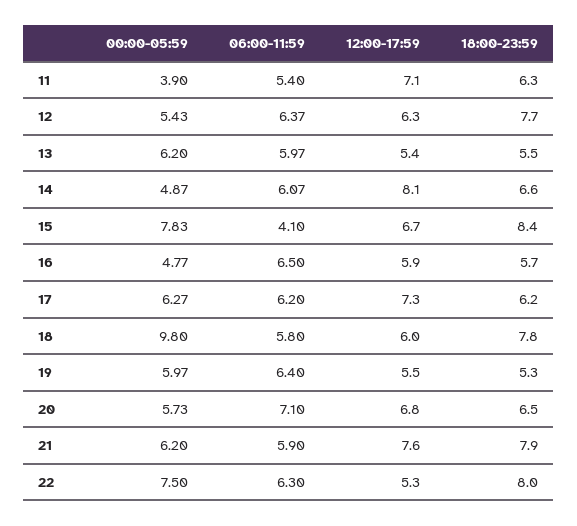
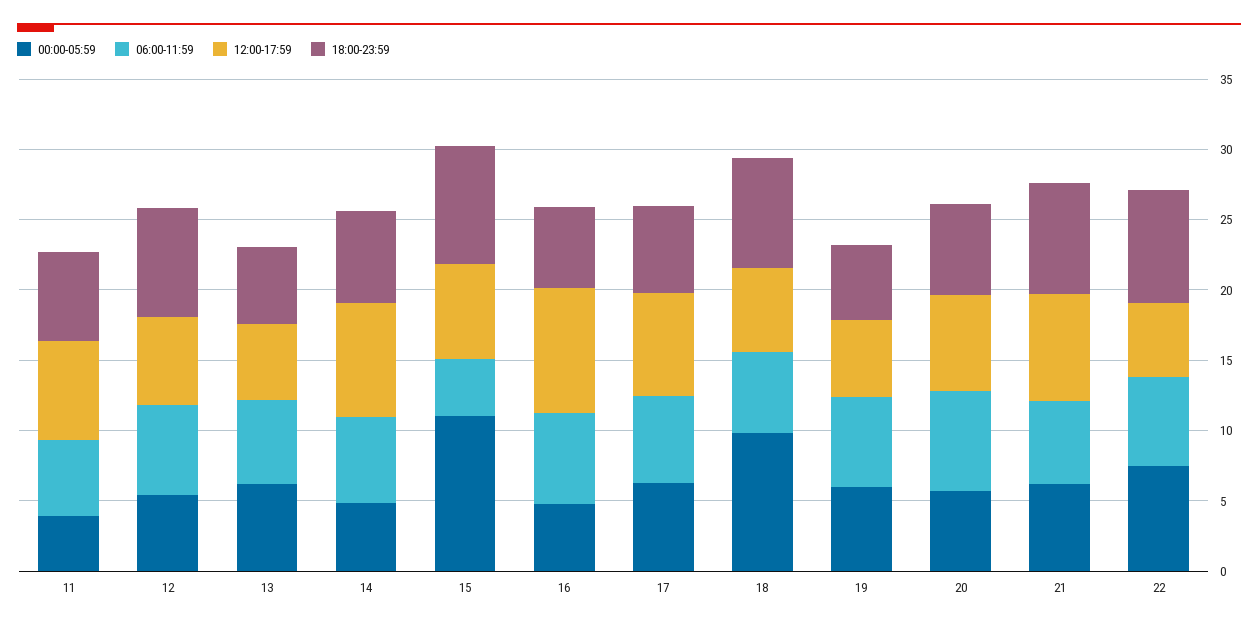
  {
    "00:00-05:59": {
      "11": 3.9,
      "12": 5.43,
      "13": 6.2,
      "14": 4.87,
-     "15": 7.83,
+     "15": 11,
      "16": 4.77,
      "17": 6.27,
      "18": 9.8,
      "19": 5.97,
      "20": 5.73,
      "21": 6.2,
      "22": 7.5
    },
    "06:00-11:59": {
      "11": 5.4,
      "12": 6.37,
      "13": 5.97,
      "14": 6.07,
      "15": 4.1,
      "16": 6.5,
      "17": 6.2,
      "18": 5.8,
      "19": 6.4,
      "20": 7.1,
      "21": 5.9,
      "22": 6.3
    },
    "12:00-17:59": {
      "11": 7.1,
      "12": 6.3,
      "13": 5.4,
      "14": 8.1,
      "15": 6.7,
-     "16": 5.9,
+     "16": 9,
      "17": 7.3,
      "18": 6,
      "19": 5.5,
      "20": 6.8,
      "21": 7.6,
      "22": 5.3
    },
    "18:00-23:59": {
      "11": 6.3,
      "12": 7.7,
      "13": 5.5,
      "14": 6.6,
      "15": 8.4,
      "16": 5.7,
      "17": 6.2,
      "18": 7.8,
      "19": 5.3,
      "20": 6.5,
      "21": 7.9,
      "22": 8
    }
  }

